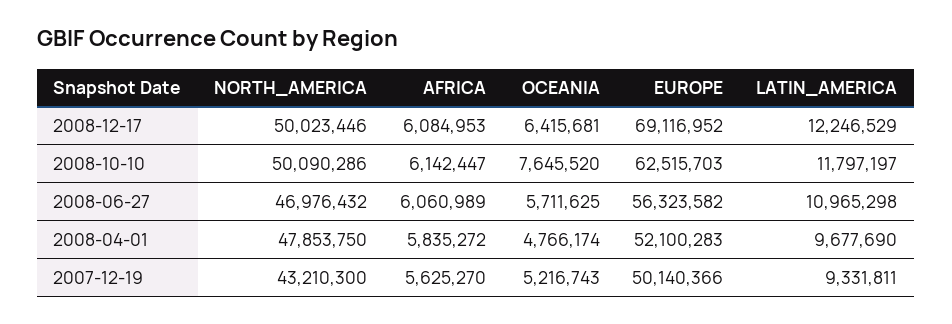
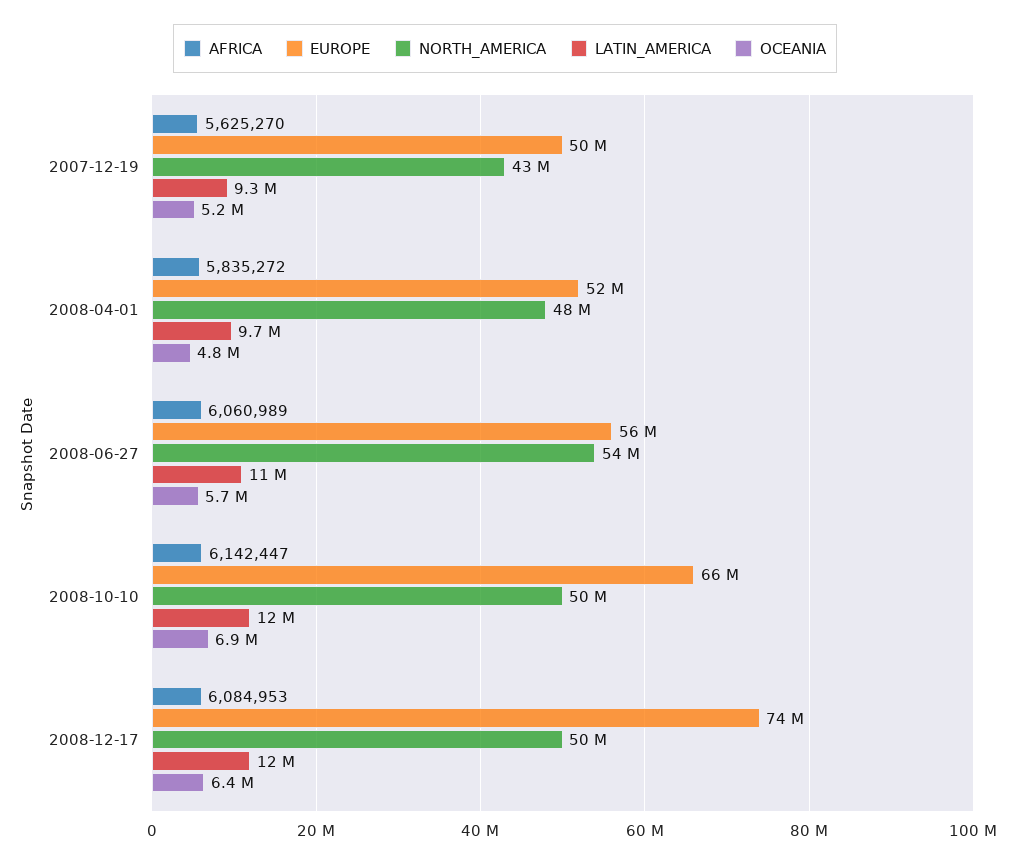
  {
    "NORTH_AMERICA": {
      "2008-12-17": 50023446,
      "2008-10-10": 50090286,
-     "2008-06-27": 46976432,
+     "2008-06-27": 54000000,
      "2008-04-01": 47853750,
      "2007-12-19": 43210300
    },
    "AFRICA": {
      "2008-12-17": 6084953,
      "2008-10-10": 6142447,
      "2008-06-27": 6060989,
      "2008-04-01": 5835272,
      "2007-12-19": 5625270
    },
    "OCEANIA": {
      "2008-12-17": 6415681,
-     "2008-10-10": 7645520,
+     "2008-10-10": 6900000,
      "2008-06-27": 5711625,
      "2008-04-01": 4766174,
      "2007-12-19": 5216743
    },
    "EUROPE": {
-     "2008-12-17": 69116952,
+     "2008-12-17": 74000000,
-     "2008-10-10": 62515703,
+     "2008-10-10": 66000000,
      "2008-06-27": 56323582,
      "2008-04-01": 52100283,
      "2007-12-19": 50140366
    },
    "LATIN_AMERICA": {
      "2008-12-17": 12246529,
      "2008-10-10": 11797197,
      "2008-06-27": 10965298,
      "2008-04-01": 9677690,
      "2007-12-19": 9331811
    }
  }

